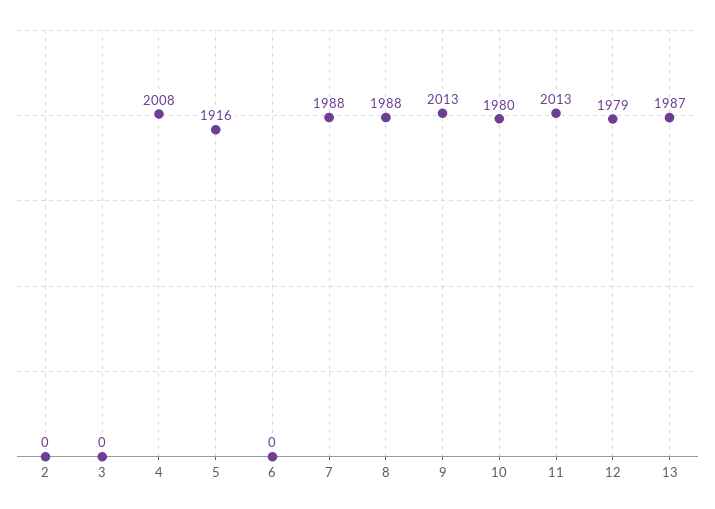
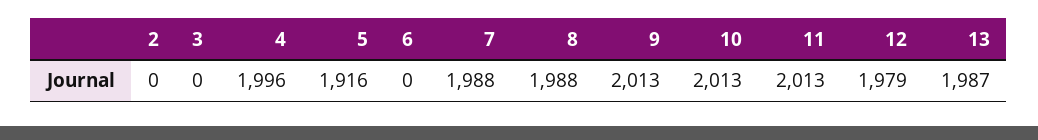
  {
    "2": 0,
    "3": 0,
-   "4": 2008,
+   "4": 1996,
    "5": 1916,
    "6": 0,
    "7": 1988,
    "8": 1988,
    "9": 2013,
-   "10": 1980,
+   "10": 2013,
    "11": 2013,
    "12": 1979,
    "13": 1987
  }

